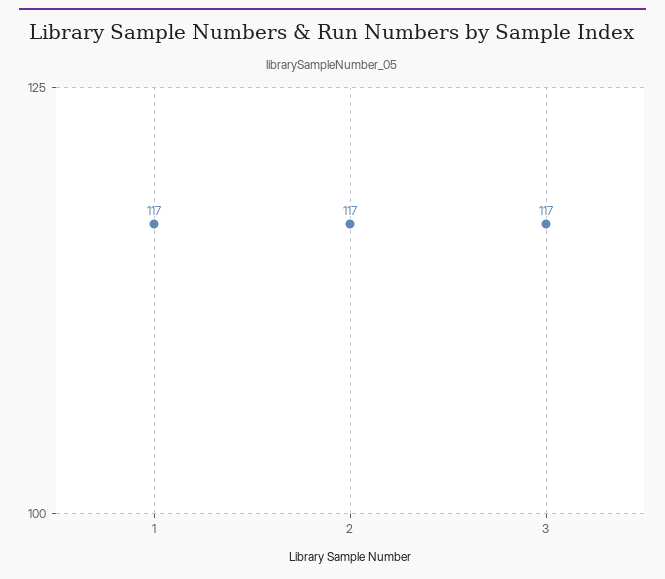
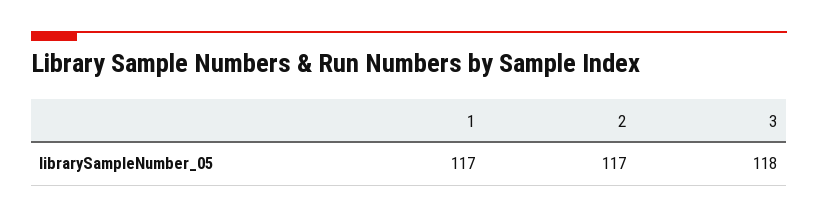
  {
    "1": 117,
    "2": 117,
-   "3": 117
+   "3": 118
  }

